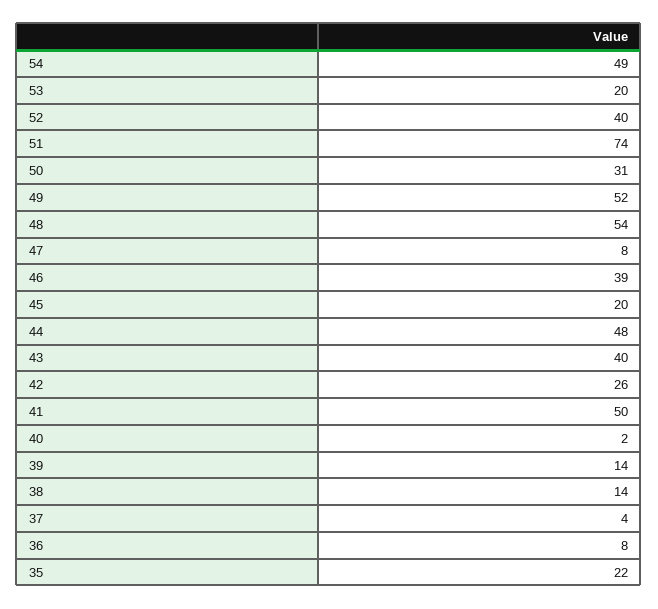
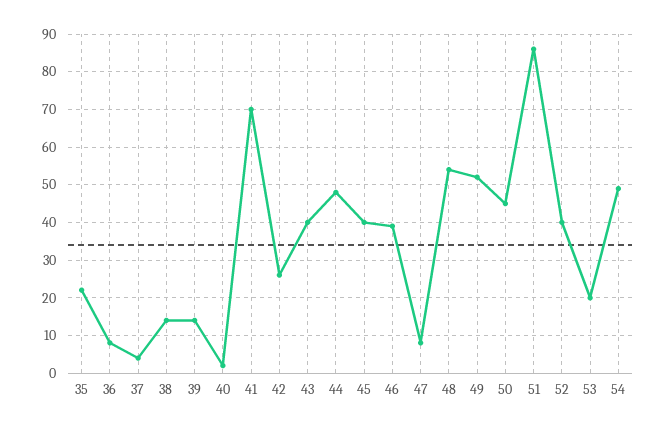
  {
    "54": 49,
    "53": 20,
    "52": 40,
-   "51": 74,
+   "51": 85,
-   "50": 31,
+   "50": 45,
    "49": 52,
    "48": 54,
    "47": 8,
    "46": 39,
-   "45": 20,
+   "45": 40,
    "44": 48,
    "43": 40,
    "42": 26,
-   "41": 50,
+   "41": 70,
    "40": 2,
    "39": 14,
    "38": 14,
    "37": 4,
    "36": 8,
    "35": 22
  }

